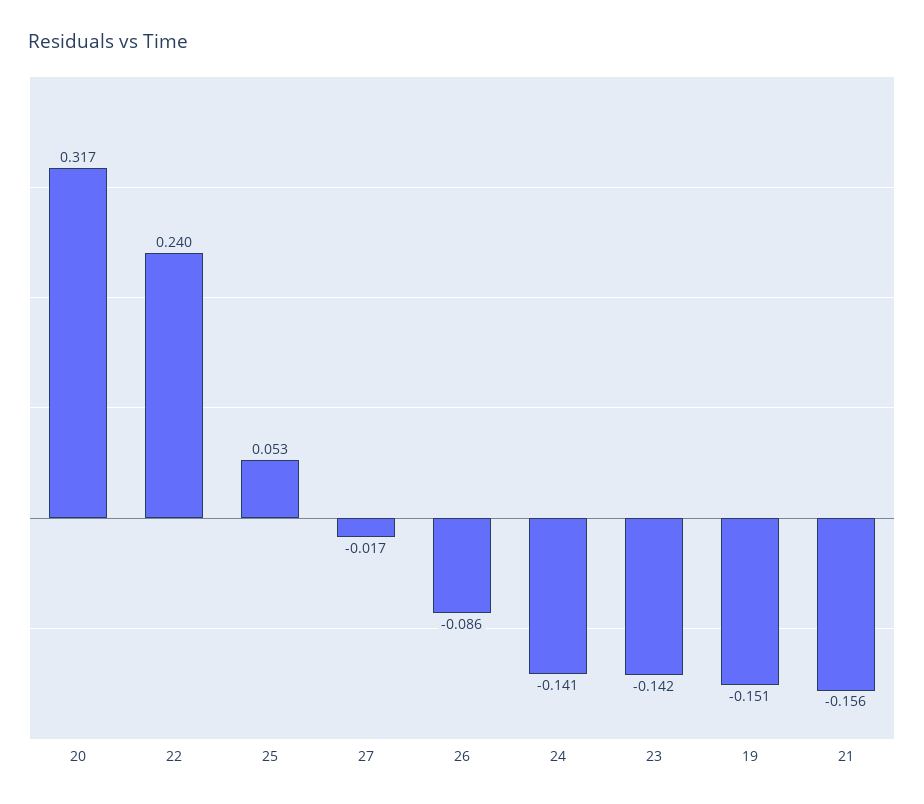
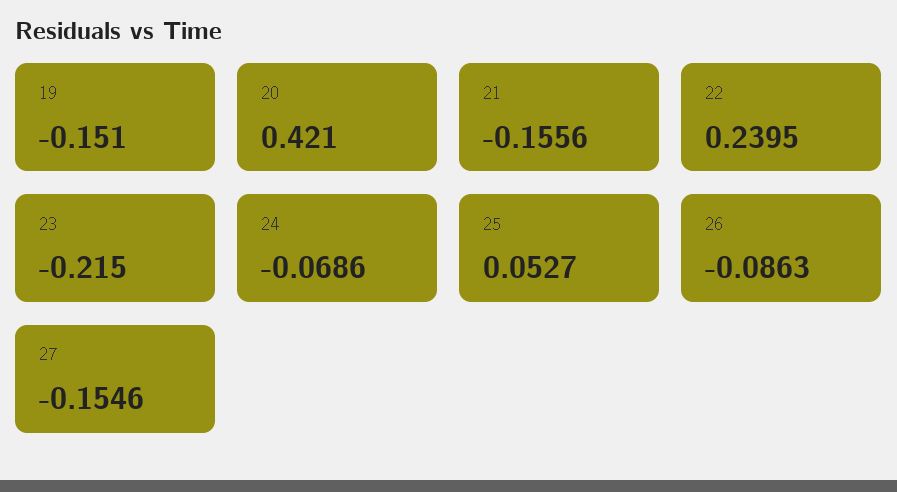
  {
-   "20": 0.317,
+   "20": 0.421,
    "22": 0.2395,
    "25": 0.0527,
-   "27": -0.017,
+   "27": -0.1546,
    "26": -0.0863,
-   "24": -0.141,
+   "24": -0.0686,
-   "23": -0.142,
+   "23": -0.215,
    "19": -0.151,
    "21": -0.1556
  }

